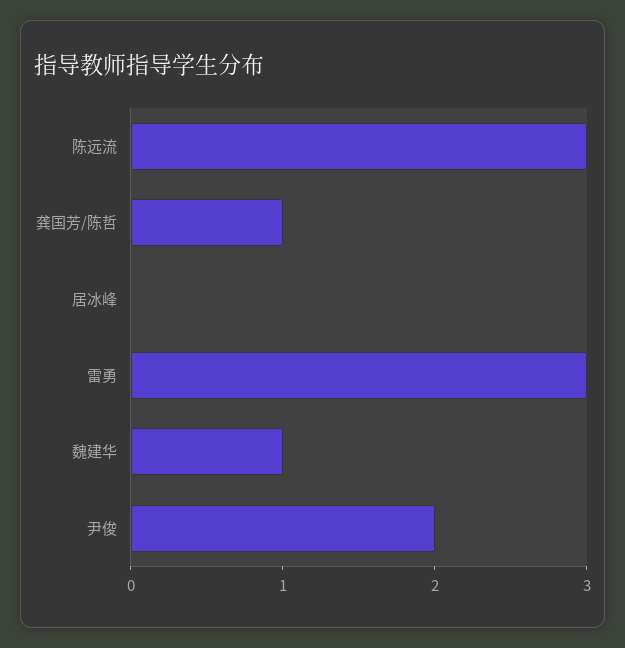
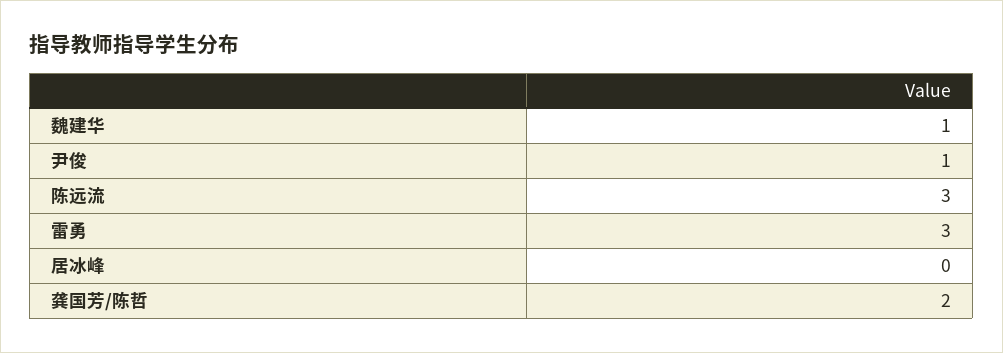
  {
    "陈远流": 3,
-   "龚国芳/陈哲": 1,
+   "龚国芳/陈哲": 2,
    "居冰峰": 0,
    "雷勇": 3,
    "魏建华": 1,
-   "尹俊": 2
+   "尹俊": 1
  }

